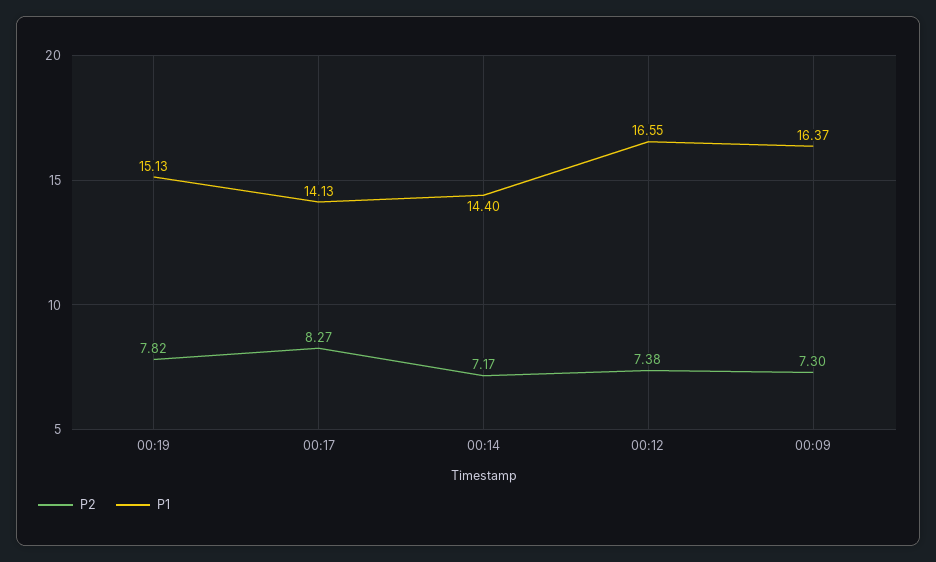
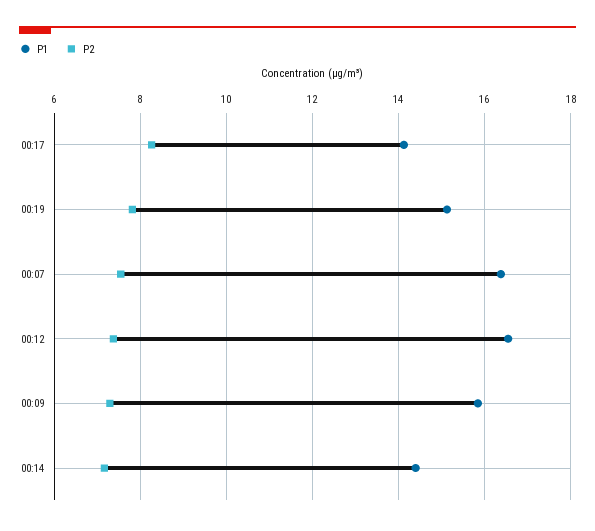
  {
    "P2": {
      "00:19": 7.82,
      "00:17": 8.27,
      "00:14": 7.17,
      "00:12": 7.38,
-     "00:09": 7.3
+     "00:09": 7.3,
+     "00:07": 7.6
    },
    "P1": {
      "00:19": 15.13,
      "00:17": 14.13,
      "00:14": 14.4,
      "00:12": 16.55,
-     "00:09": 16.37
+     "00:09": 15.8,
+     "00:07": 16.4
    }
  }

